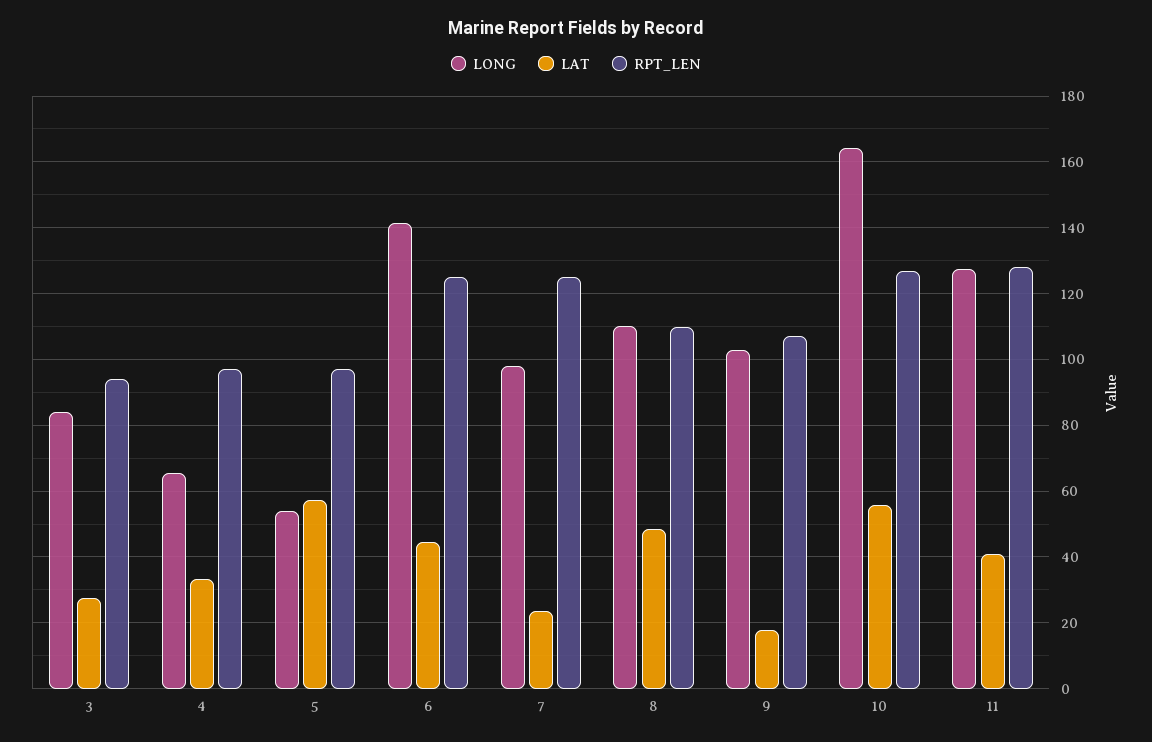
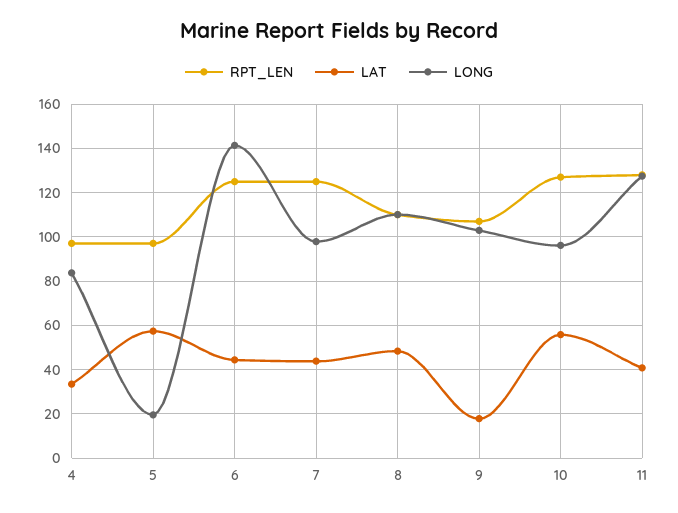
  {
    "LONG": {
-     "3": 84,
-     "4": 66,
+     "4": 85,
-     "5": 54,
+     "5": 20,
      "6": 142,
      "7": 98,
      "8": 110,
      "9": 102,
-     "10": 164,
+     "10": 95,
      "11": 128
    },
    "LAT": {
-     "3": 28,
      "4": 34,
      "5": 58,
      "6": 44,
-     "7": 24,
+     "7": 45,
      "8": 48,
      "9": 18,
      "10": 56,
      "11": 40
    },
    "RPT_LEN": {
-     "3": 94,
      "4": 98,
      "5": 98,
      "6": 126,
      "7": 126,
      "8": 110,
      "9": 108,
      "10": 128,
      "11": 128
    }
  }

